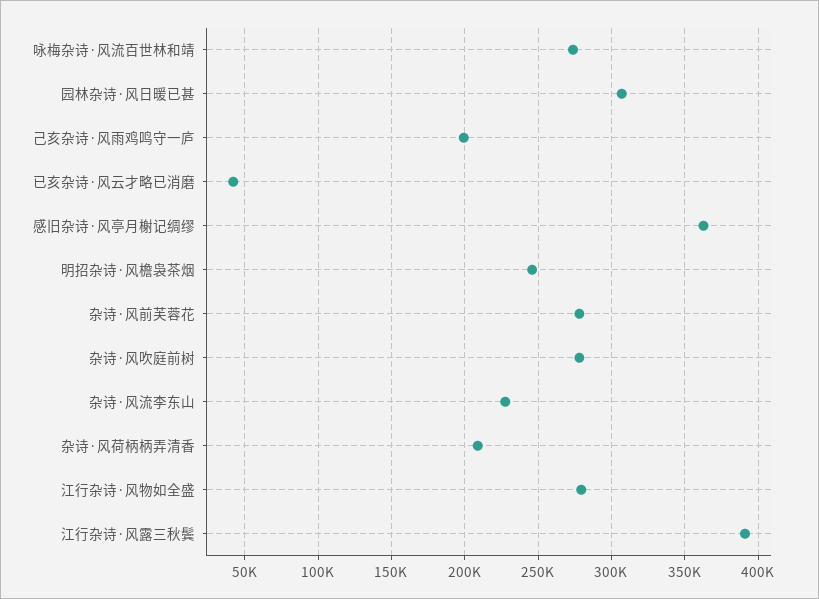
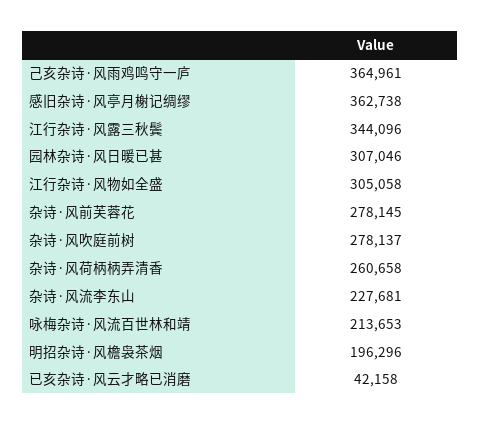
  {
-   "咏梅杂诗·风流百世林和靖": 275000,
+   "咏梅杂诗·风流百世林和靖": 213653,
    "园林杂诗·风日暖已甚": 307046,
-   "己亥杂诗·风雨鸡鸣守一庐": 200000,
+   "己亥杂诗·风雨鸡鸣守一庐": 364961,
    "已亥杂诗·风云才略已消磨": 42158,
    "感旧杂诗·风亭月榭记绸缪": 362738,
-   "明招杂诗·风檐袅茶烟": 245000,
+   "明招杂诗·风檐袅茶烟": 196296,
    "杂诗·风前芙蓉花": 278145,
    "杂诗·风吹庭前树": 278137,
    "杂诗·风流李东山": 227681,
-   "杂诗·风荷柄柄弄清香": 210000,
+   "杂诗·风荷柄柄弄清香": 260658,
-   "江行杂诗·风物如全盛": 280000,
+   "江行杂诗·风物如全盛": 305058,
-   "江行杂诗·风露三秋鬓": 390000
+   "江行杂诗·风露三秋鬓": 344096
  }

